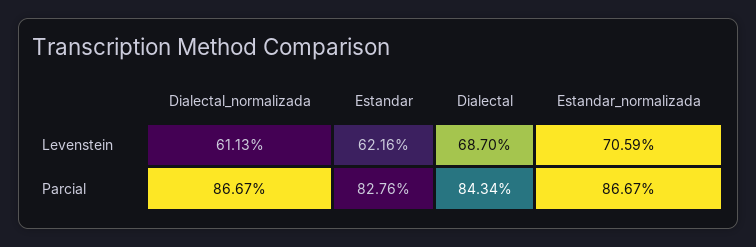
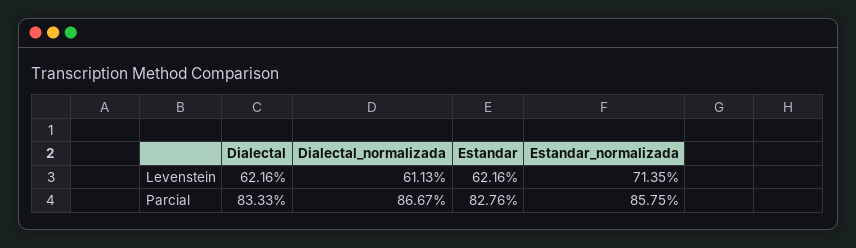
  {
    "Dialectal_normalizada": {
      "Levenstein": 61.13,
      "Parcial": 86.67
    },
    "Estandar": {
      "Levenstein": 62.16,
      "Parcial": 82.76
    },
    "Dialectal": {
-     "Levenstein": 68.7,
+     "Levenstein": 62.16,
-     "Parcial": 84.34
+     "Parcial": 83.33
    },
    "Estandar_normalizada": {
-     "Levenstein": 70.59,
+     "Levenstein": 71.35,
-     "Parcial": 86.67
+     "Parcial": 85.75
    }
  }

